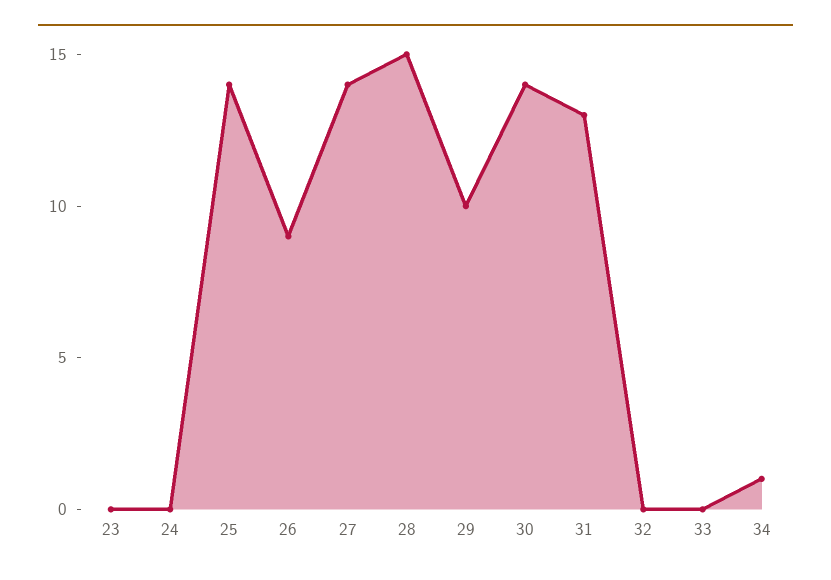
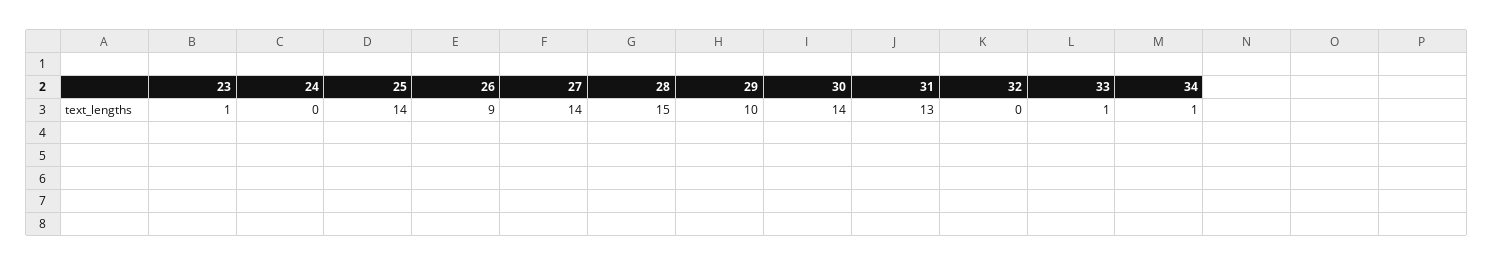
  {
-   "23": 0,
+   "23": 1,
    "24": 0,
    "25": 14,
    "26": 9,
    "27": 14,
    "28": 15,
    "29": 10,
    "30": 14,
    "31": 13,
    "32": 0,
-   "33": 0,
+   "33": 1,
    "34": 1
  }

